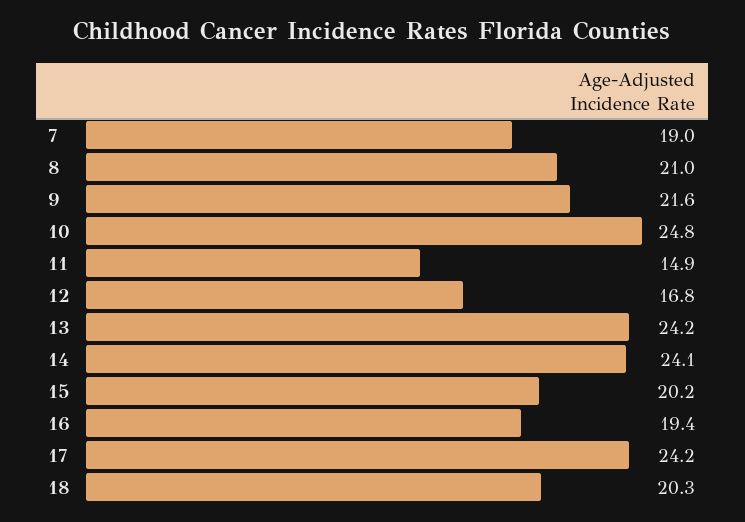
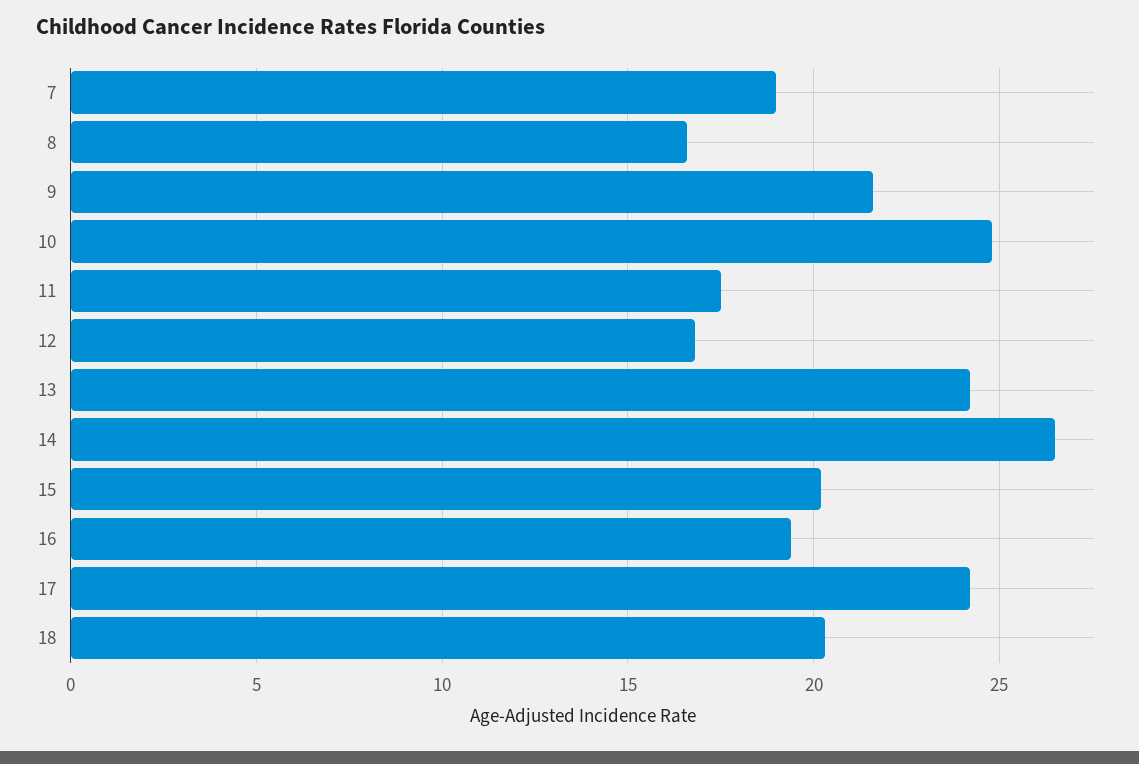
  {
    "7": 19,
-   "8": 21,
+   "8": 16.5,
    "9": 21.6,
    "10": 24.8,
-   "11": 14.9,
+   "11": 17.5,
    "12": 16.8,
    "13": 24.2,
-   "14": 24.1,
+   "14": 26.5,
    "15": 20.2,
    "16": 19.4,
    "17": 24.2,
    "18": 20.3
  }

